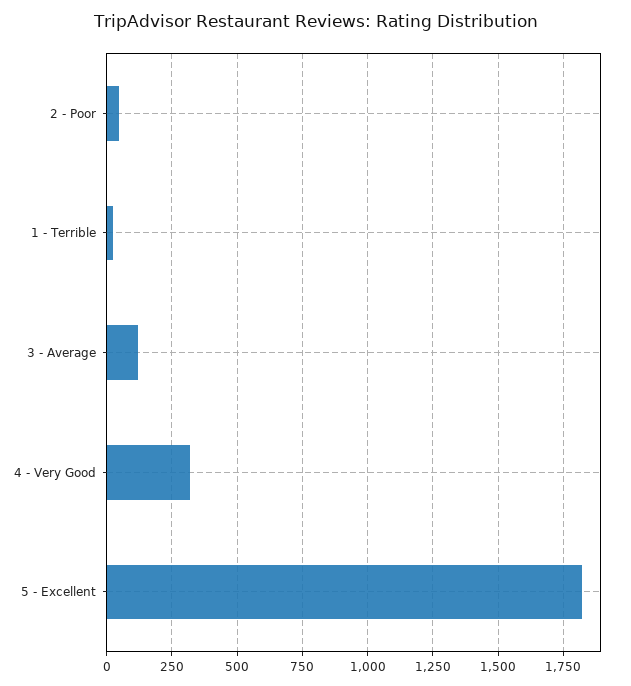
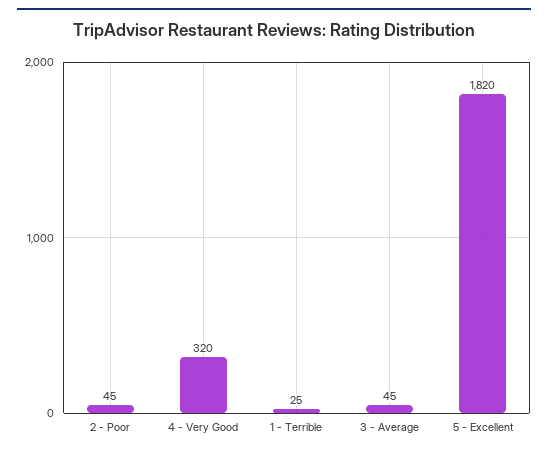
  {
    "2 - Poor": 45,
    "1 - Terrible": 25,
-   "3 - Average": 125,
+   "3 - Average": 45,
    "4 - Very Good": 320,
    "5 - Excellent": 1820
  }

